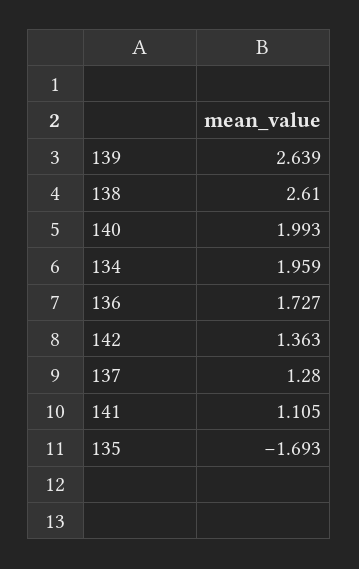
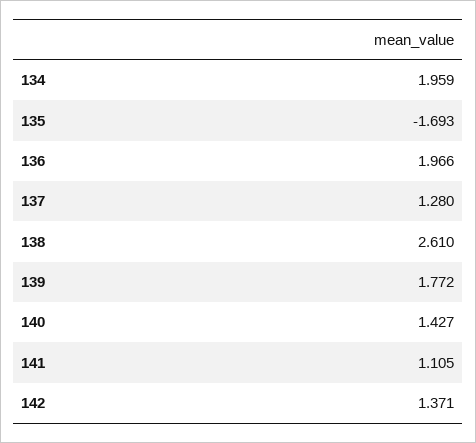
  {
-   "139": 2.639,
+   "139": 1.772,
    "138": 2.61,
-   "140": 1.993,
+   "140": 1.427,
    "134": 1.959,
-   "136": 1.727,
+   "136": 1.966,
-   "142": 1.363,
+   "142": 1.371,
    "137": 1.28,
    "141": 1.105,
    "135": -1.693
  }

